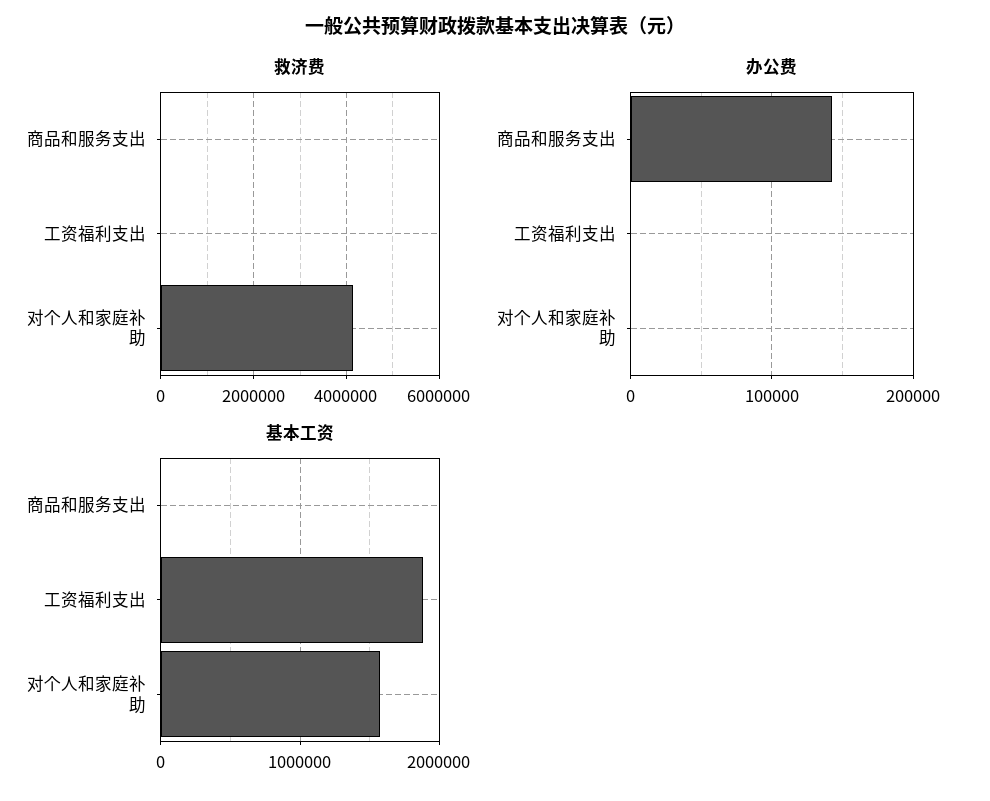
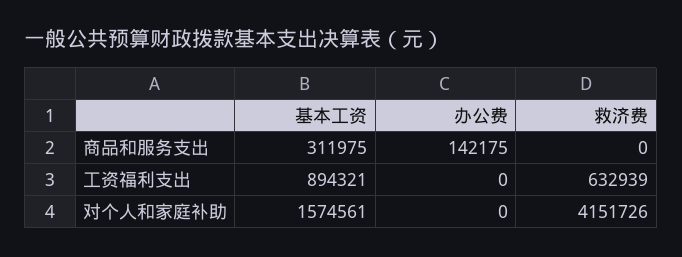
  {
    "救济费": {
      "商品和服务支出": 0,
-     "工资福利支出": 0,
+     "工资福利支出": 632939,
      "对个人和家庭补助": 4151726
    },
    "办公费": {
      "商品和服务支出": 142175,
      "工资福利支出": 0,
      "对个人和家庭补助": 0
    },
    "基本工资": {
-     "商品和服务支出": 0,
+     "商品和服务支出": 311975,
-     "工资福利支出": 1900000,
+     "工资福利支出": 894321,
      "对个人和家庭补助": 1574561
    }
  }

